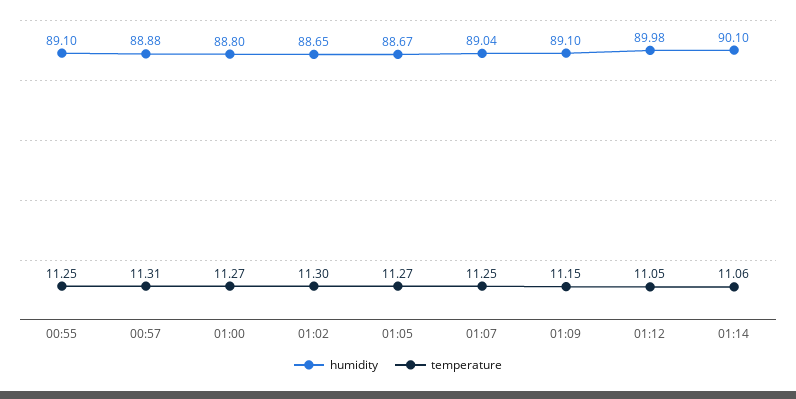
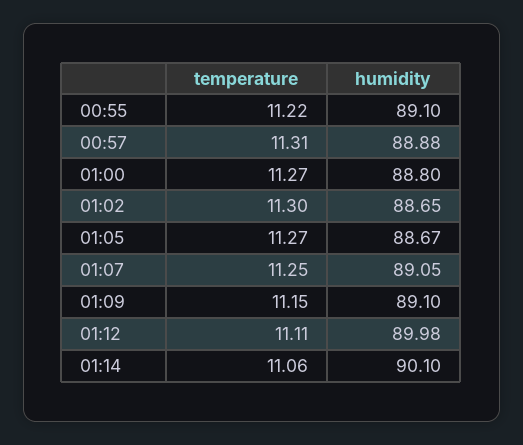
  {
    "humidity": {
      "00:55": 89.1,
      "00:57": 88.88,
      "01:00": 88.8,
      "01:02": 88.65,
      "01:05": 88.67,
-     "01:07": 89.04,
+     "01:07": 89.05,
      "01:09": 89.1,
      "01:12": 89.98,
      "01:14": 90.1
    },
    "temperature": {
-     "00:55": 11.25,
+     "00:55": 11.22,
      "00:57": 11.31,
      "01:00": 11.27,
      "01:02": 11.3,
      "01:05": 11.27,
      "01:07": 11.25,
      "01:09": 11.15,
-     "01:12": 11.05,
+     "01:12": 11.11,
      "01:14": 11.06
    }
  }

